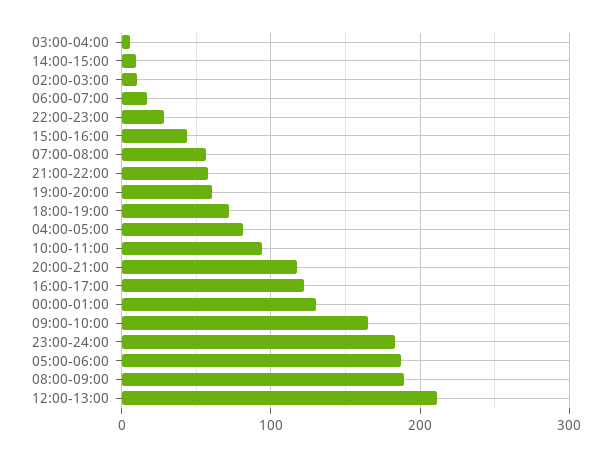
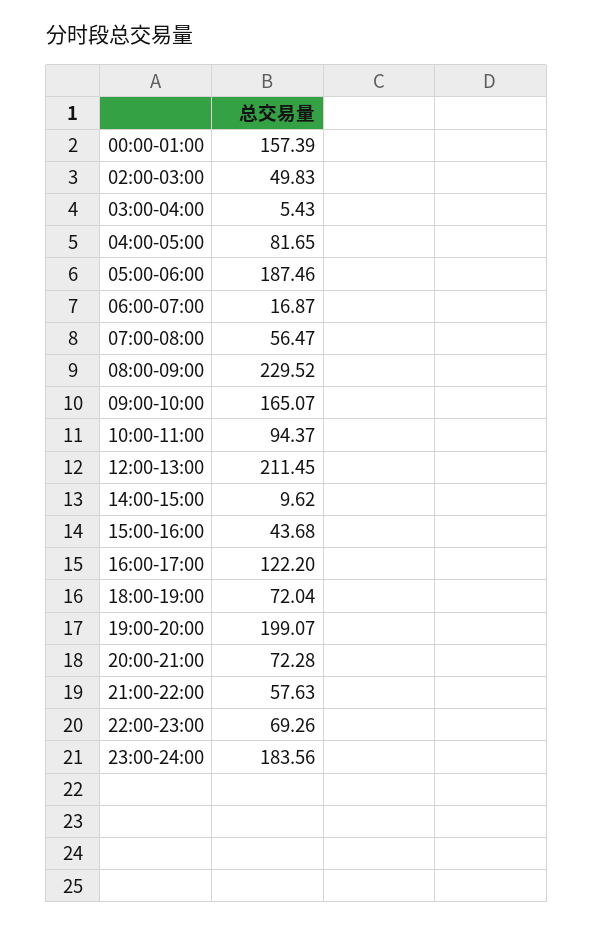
  {
    "03:00-04:00": 5.43,
    "14:00-15:00": 9.62,
-   "02:00-03:00": 10,
+   "02:00-03:00": 49.83,
    "06:00-07:00": 16.87,
-   "22:00-23:00": 30,
+   "22:00-23:00": 69.26,
    "15:00-16:00": 43.68,
    "07:00-08:00": 56.47,
    "21:00-22:00": 57.63,
-   "19:00-20:00": 60,
+   "19:00-20:00": 199.07,
    "18:00-19:00": 72.04,
    "04:00-05:00": 81.65,
    "10:00-11:00": 94.37,
-   "20:00-21:00": 120,
+   "20:00-21:00": 72.28,
    "16:00-17:00": 122.2,
-   "00:00-01:00": 130,
+   "00:00-01:00": 157.39,
    "09:00-10:00": 165.07,
    "23:00-24:00": 183.56,
    "05:00-06:00": 187.46,
-   "08:00-09:00": 190,
+   "08:00-09:00": 229.52,
    "12:00-13:00": 211.45
  }

